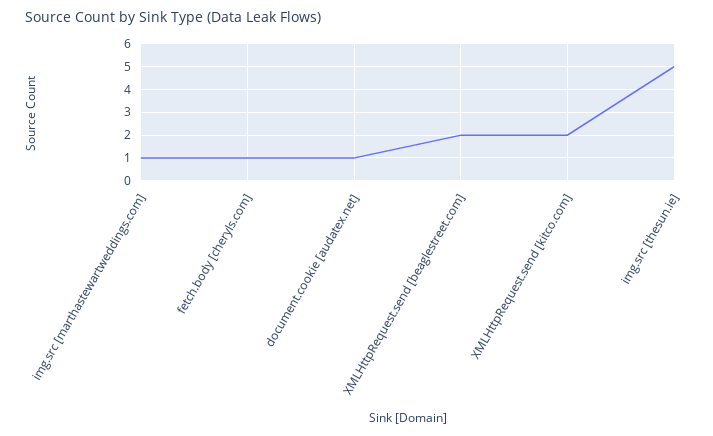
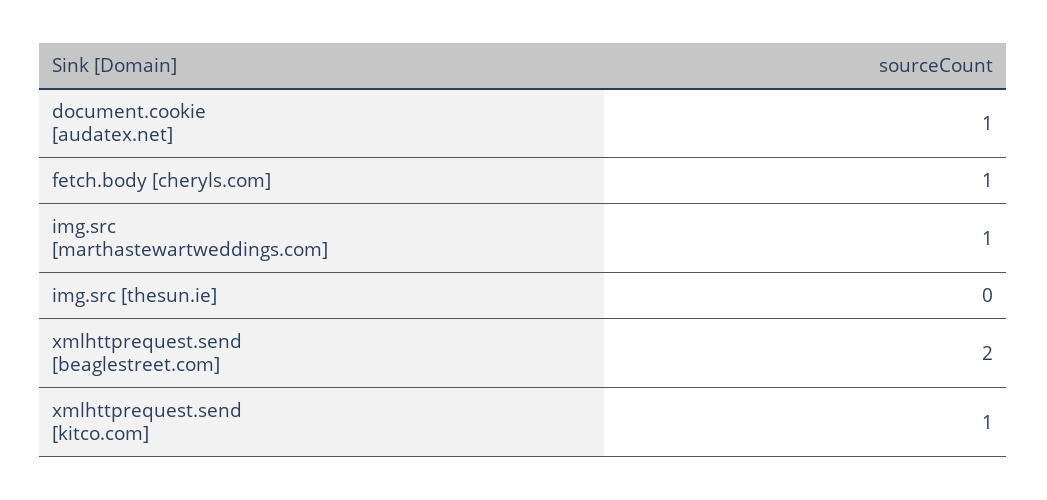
  {
    "img.src [marthastewartweddings.com]": 1,
    "fetch.body [cheryls.com]": 1,
    "document.cookie [audatex.net]": 1,
    "XMLHttpRequest.send [beaglestreet.com]": 2,
-   "XMLHttpRequest.send [kitco.com]": 2,
+   "XMLHttpRequest.send [kitco.com]": 1,
-   "img.src [thesun.ie]": 5
+   "img.src [thesun.ie]": 0
  }

